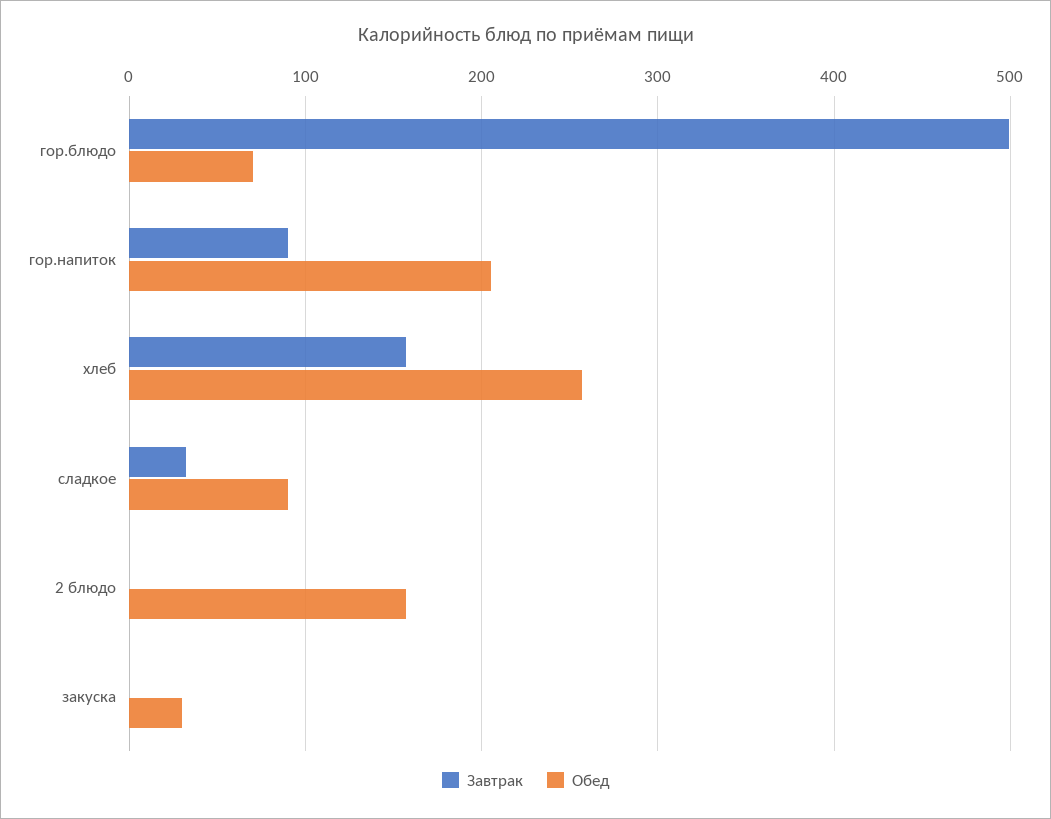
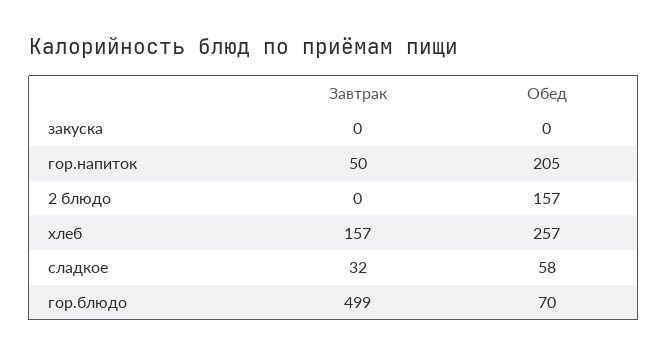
  {
    "Завтрак": {
      "гор.блюдо": 499,
-     "гор.напиток": 90,
+     "гор.напиток": 50,
      "хлеб": 157,
      "сладкое": 32,
      "2 блюдо": 0,
      "закуска": 0
    },
    "Обед": {
      "гор.блюдо": 70,
      "гор.напиток": 205,
      "хлеб": 257,
-     "сладкое": 90,
+     "сладкое": 58,
      "2 блюдо": 157,
-     "закуска": 30
+     "закуска": 0
    }
  }

